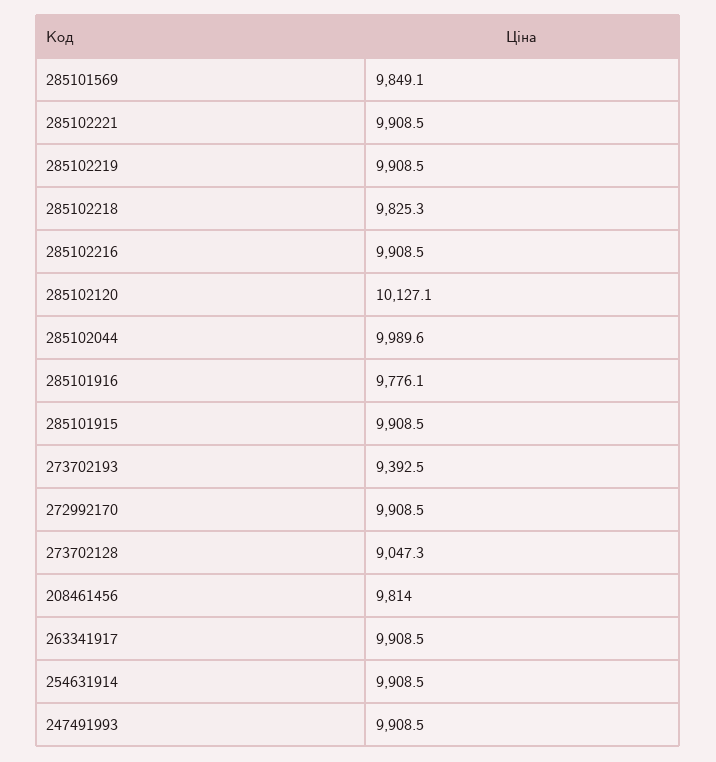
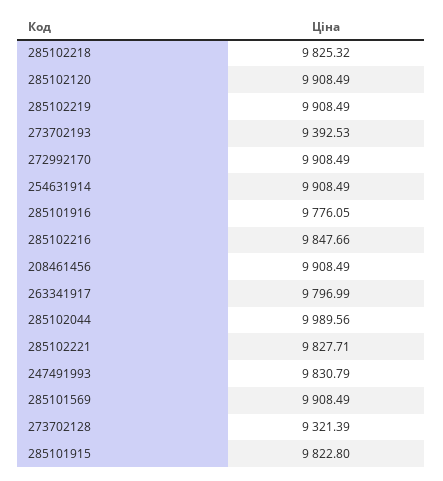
  {
-   "285101569": 9849.1,
+   "285101569": 9908.49,
-   "285102221": 9908.5,
+   "285102221": 9827.71,
    "285102219": 9908.49,
    "285102218": 9825.32,
-   "285102216": 9908.5,
+   "285102216": 9847.66,
-   "285102120": 10127.1,
+   "285102120": 9908.49,
    "285102044": 9989.56,
    "285101916": 9776.05,
-   "285101915": 9908.5,
+   "285101915": 9822.8,
    "273702193": 9392.53,
    "272992170": 9908.49,
-   "273702128": 9047.3,
+   "273702128": 9321.39,
-   "208461456": 9814,
+   "208461456": 9908.49,
-   "263341917": 9908.5,
+   "263341917": 9796.99,
    "254631914": 9908.49,
-   "247491993": 9908.5
+   "247491993": 9830.79
  }

